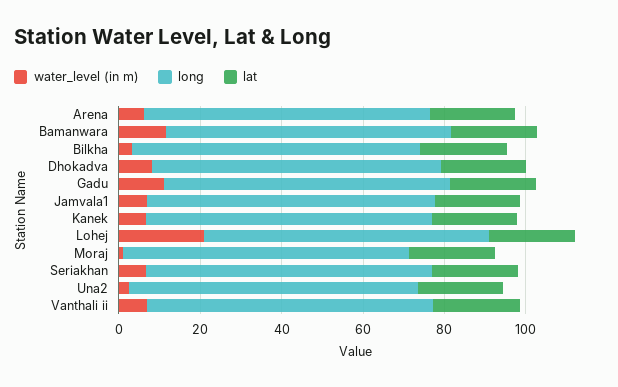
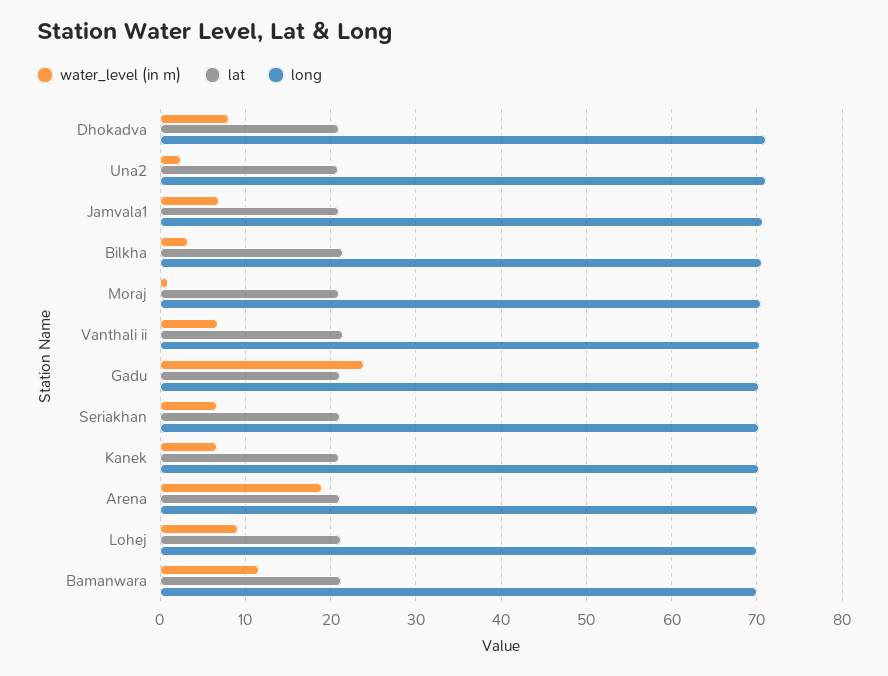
  {
    "water_level (in m)": {
-     "Arena": 5,
+     "Arena": 19,
      "Bamanwara": 12,
      "Bilkha": 3,
      "Dhokadva": 8,
-     "Gadu": 10,
+     "Gadu": 24,
      "Jamvala1": 7,
      "Kanek": 7,
-     "Lohej": 20,
+     "Lohej": 9,
      "Moraj": 1,
      "Seriakhan": 7,
      "Una2": 2,
      "Vanthali ii": 7
    },
    "long": {
      "Arena": 70,
      "Bamanwara": 70,
      "Bilkha": 71,
      "Dhokadva": 71,
      "Gadu": 70,
      "Jamvala1": 71,
      "Kanek": 70,
      "Lohej": 70,
      "Moraj": 70,
      "Seriakhan": 70,
      "Una2": 71,
      "Vanthali ii": 70
    },
    "lat": {
      "Arena": 21,
      "Bamanwara": 21,
      "Bilkha": 21,
      "Dhokadva": 21,
      "Gadu": 21,
      "Jamvala1": 21,
      "Kanek": 21,
      "Lohej": 21,
      "Moraj": 21,
      "Seriakhan": 21,
      "Una2": 21,
      "Vanthali ii": 21
    }
  }

